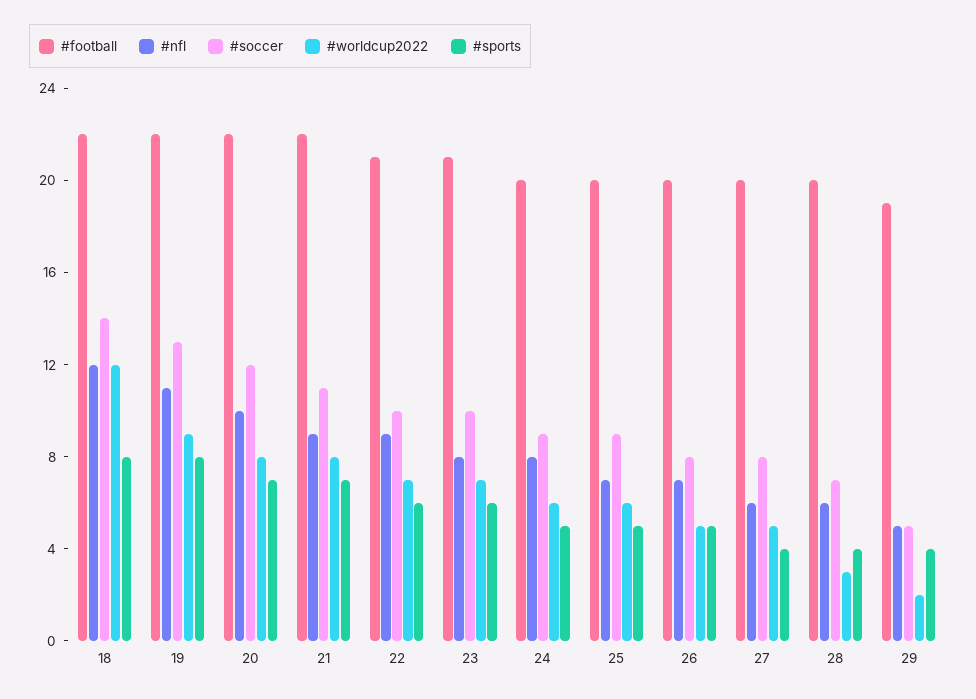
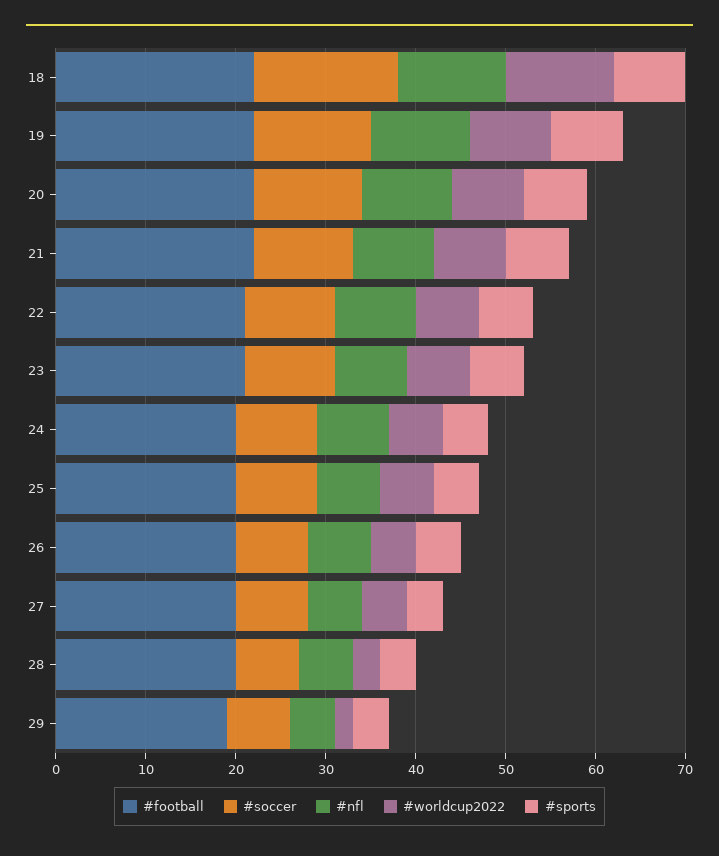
  {
    "#football": {
      "18": 22,
      "19": 22,
      "20": 22,
      "21": 22,
      "22": 21,
      "23": 21,
      "24": 20,
      "25": 20,
      "26": 20,
      "27": 20,
      "28": 20,
      "29": 19
    },
    "#nfl": {
      "18": 12,
      "19": 11,
      "20": 10,
      "21": 9,
      "22": 9,
      "23": 8,
      "24": 8,
      "25": 7,
      "26": 7,
      "27": 6,
      "28": 6,
      "29": 5
    },
    "#soccer": {
-     "18": 14,
+     "18": 16,
      "19": 13,
      "20": 12,
      "21": 11,
      "22": 10,
      "23": 10,
      "24": 9,
      "25": 9,
      "26": 8,
      "27": 8,
      "28": 7,
-     "29": 5
+     "29": 7
    },
    "#worldcup2022": {
      "18": 12,
      "19": 9,
      "20": 8,
      "21": 8,
      "22": 7,
      "23": 7,
      "24": 6,
      "25": 6,
      "26": 5,
      "27": 5,
      "28": 3,
      "29": 2
    },
    "#sports": {
      "18": 8,
      "19": 8,
      "20": 7,
      "21": 7,
      "22": 6,
      "23": 6,
      "24": 5,
      "25": 5,
      "26": 5,
      "27": 4,
      "28": 4,
      "29": 4
    }
  }

